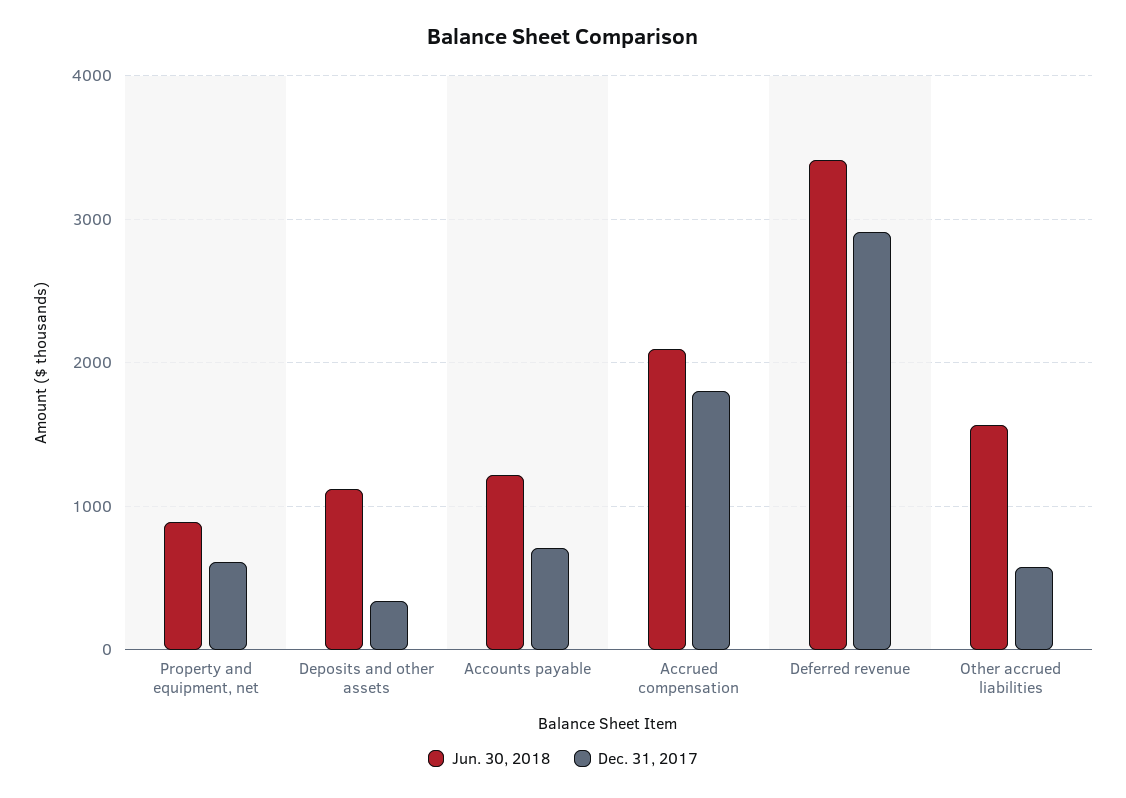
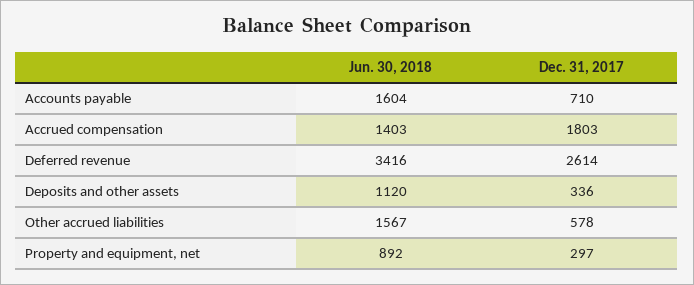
  {
    "Jun. 30, 2018": {
      "Property and equipment, net": 892,
      "Deposits and other assets": 1120,
-     "Accounts payable": 1200,
+     "Accounts payable": 1604,
-     "Accrued compensation": 2100,
+     "Accrued compensation": 1403,
      "Deferred revenue": 3416,
      "Other accrued liabilities": 1567
    },
    "Dec. 31, 2017": {
-     "Property and equipment, net": 600,
+     "Property and equipment, net": 297,
      "Deposits and other assets": 336,
      "Accounts payable": 710,
      "Accrued compensation": 1803,
-     "Deferred revenue": 2900,
+     "Deferred revenue": 2614,
      "Other accrued liabilities": 578
    }
  }

